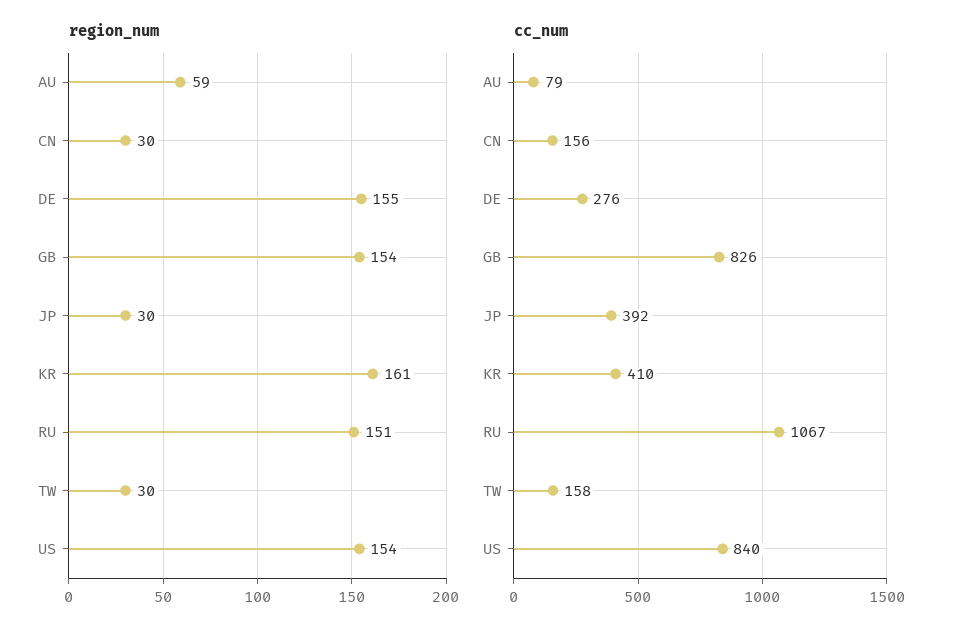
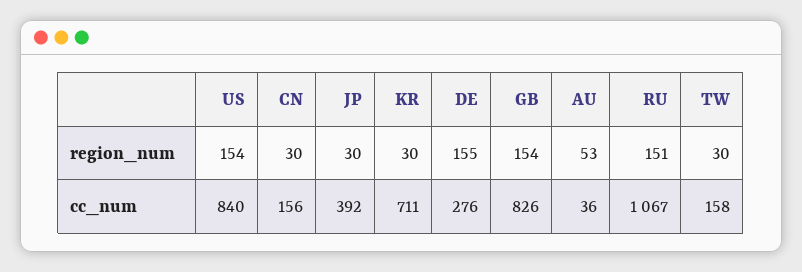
  {
    "region_num": {
-     "AU": 59,
+     "AU": 53,
      "CN": 30,
      "DE": 155,
      "GB": 154,
      "JP": 30,
-     "KR": 161,
+     "KR": 30,
      "RU": 151,
      "TW": 30,
      "US": 154
    },
    "cc_num": {
-     "AU": 79,
+     "AU": 36,
      "CN": 156,
      "DE": 276,
      "GB": 826,
      "JP": 392,
-     "KR": 410,
+     "KR": 711,
      "RU": 1067,
      "TW": 158,
      "US": 840
    }
  }

